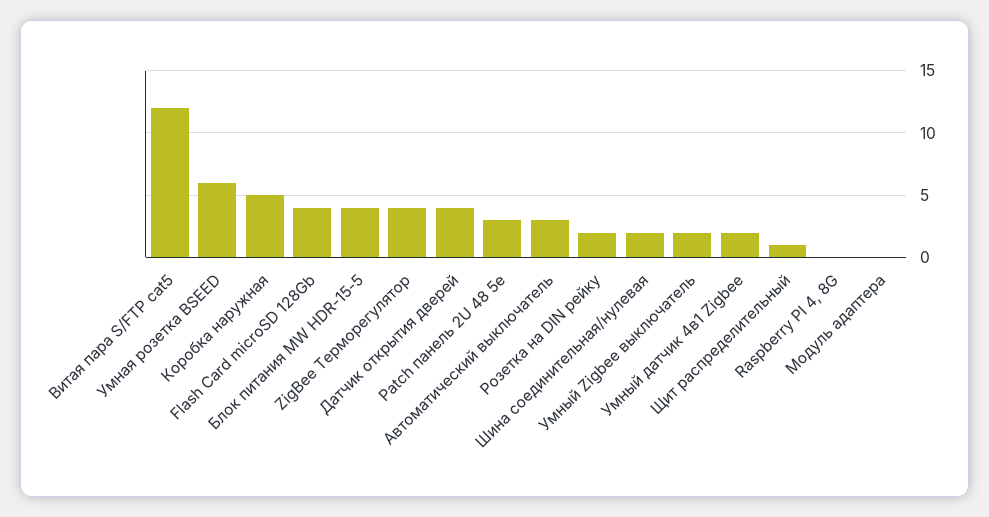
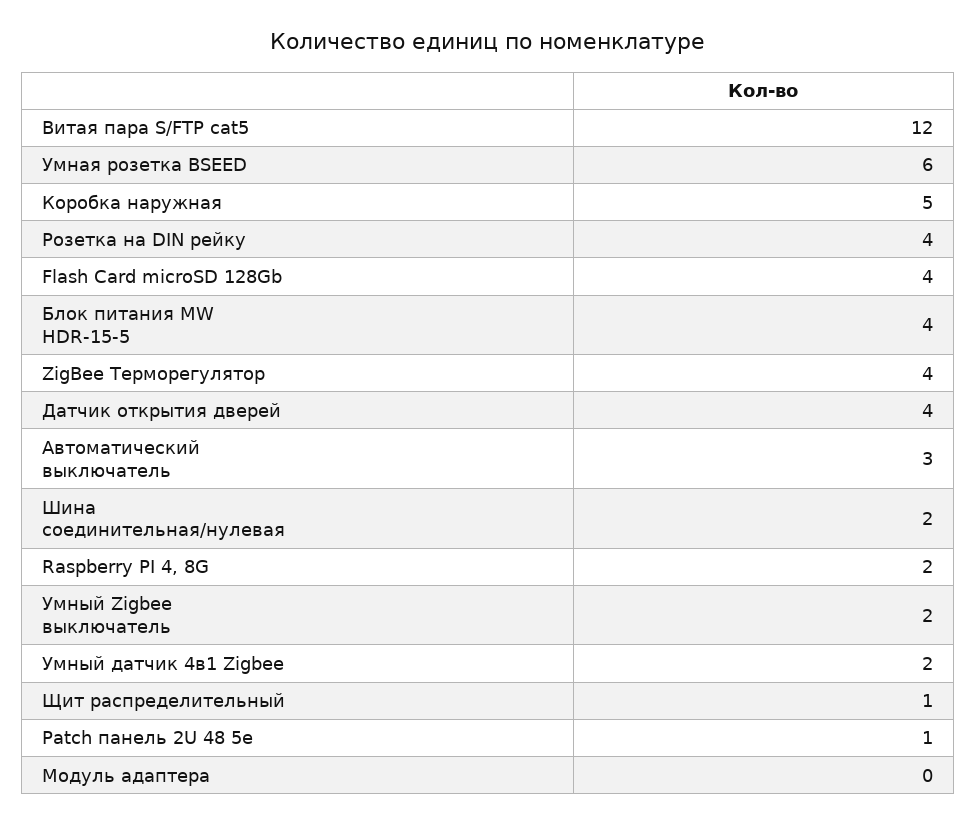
  {
    "Витая пара S/FTP cat5": 12,
    "Умная розетка BSEED": 6,
    "Коробка наружная": 5,
    "Flash Card microSD 128Gb": 4,
    "Блок питания MW HDR-15-5": 4,
    "ZigBee Терморегулятор": 4,
    "Датчик открытия дверей": 4,
-   "Patch панель 2U 48 5e": 3,
+   "Patch панель 2U 48 5e": 1,
    "Автоматический выключатель": 3,
-   "Розетка на DIN рейку": 2,
+   "Розетка на DIN рейку": 4,
    "Шина соединительная/нулевая": 2,
    "Умный Zigbee выключатель": 2,
    "Умный датчик 4в1 Zigbee": 2,
    "Щит распределительный": 1,
-   "Raspberry PI 4, 8G": 0,
+   "Raspberry PI 4, 8G": 2,
    "Модуль адаптера": 0
  }

